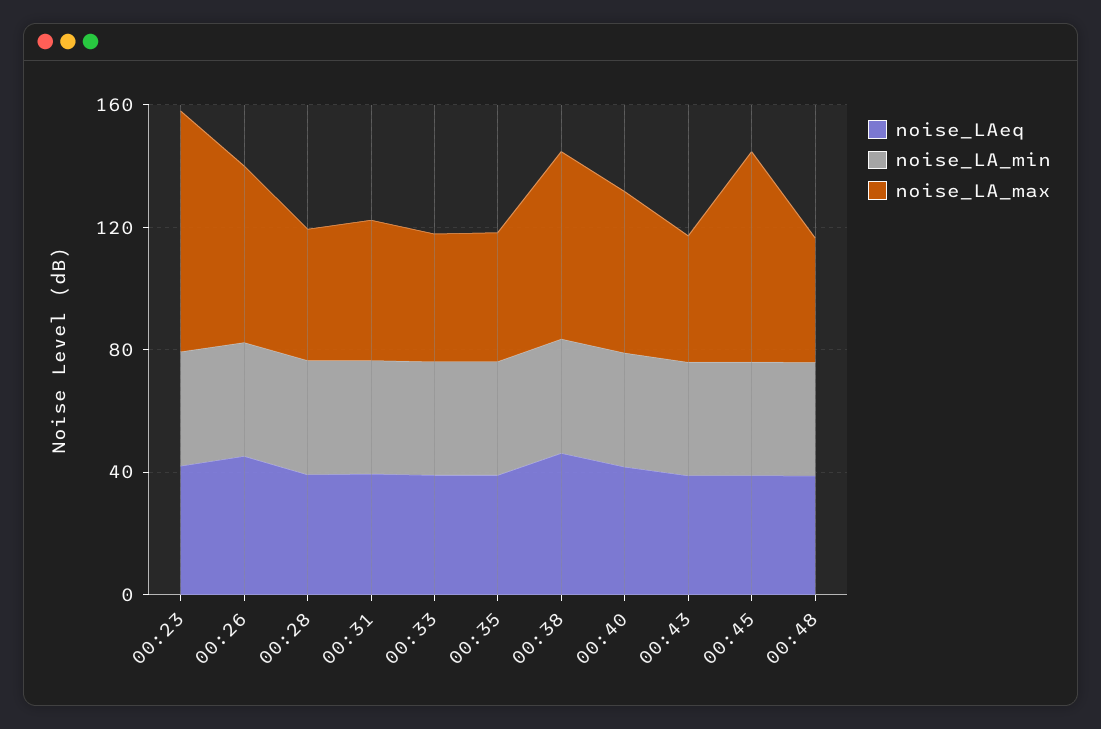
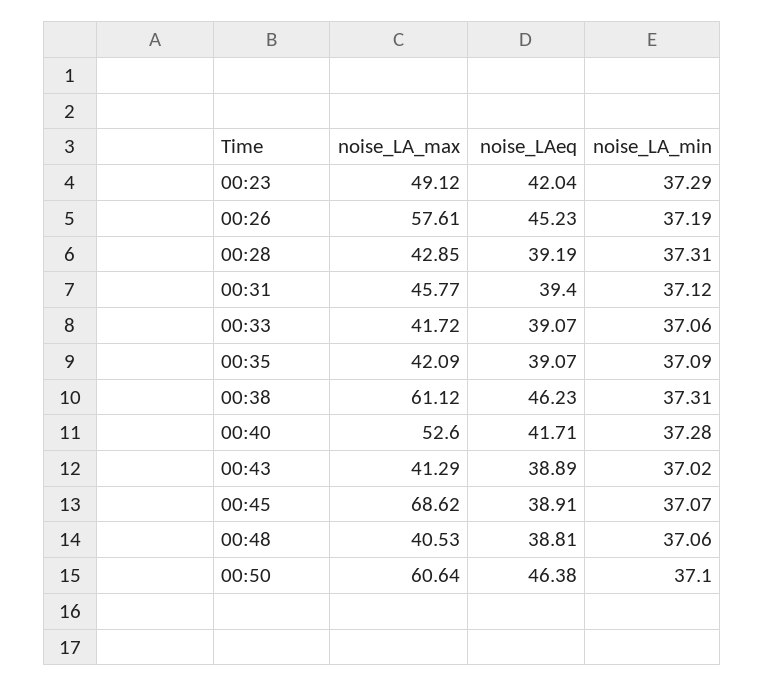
  {
    "noise_LAeq": {
      "00:23": 42.04,
      "00:26": 45.23,
      "00:28": 39.19,
      "00:31": 39.4,
      "00:33": 39.07,
      "00:35": 39.07,
      "00:38": 46.23,
      "00:40": 41.71,
      "00:43": 38.89,
      "00:45": 38.91,
-     "00:48": 38.81
+     "00:48": 38.81,
+     "00:50": 46.38
    },
    "noise_LA_min": {
      "00:23": 37.29,
      "00:26": 37.19,
      "00:28": 37.31,
      "00:31": 37.12,
      "00:33": 37.06,
      "00:35": 37.09,
      "00:38": 37.31,
      "00:40": 37.28,
      "00:43": 37.02,
      "00:45": 37.07,
-     "00:48": 37.06
+     "00:48": 37.06,
+     "00:50": 37.1
    },
    "noise_LA_max": {
-     "00:23": 80,
+     "00:23": 49.12,
      "00:26": 57.61,
      "00:28": 42.85,
      "00:31": 45.77,
      "00:33": 41.72,
      "00:35": 42.09,
      "00:38": 61.12,
      "00:40": 52.6,
      "00:43": 41.29,
      "00:45": 68.62,
-     "00:48": 40.53
+     "00:48": 40.53,
+     "00:50": 60.64
    }
  }

